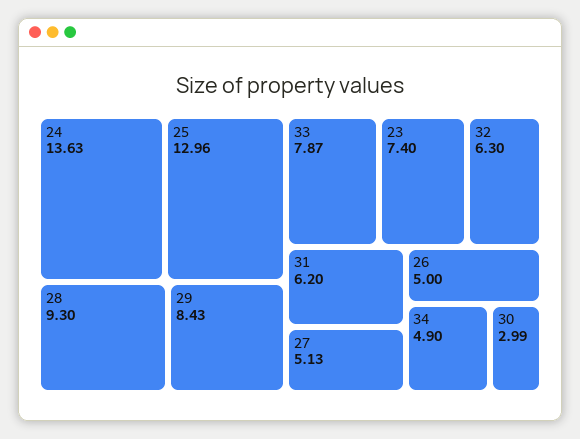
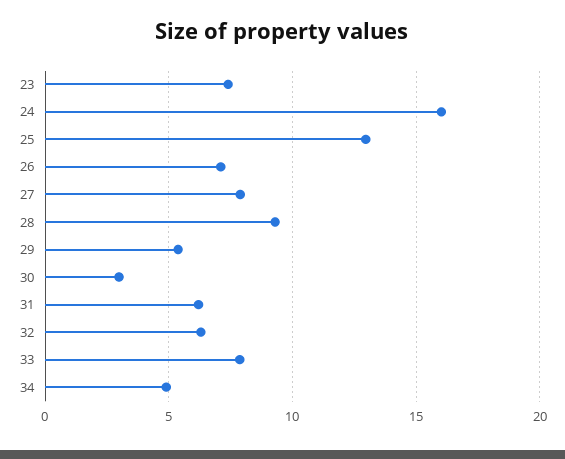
  {
-   "24": 13.63,
+   "24": 16,
    "25": 12.96,
    "28": 9.3,
-   "29": 8.43,
+   "29": 5.5,
    "33": 7.87,
    "23": 7.4,
    "32": 6.3,
    "31": 6.2,
-   "27": 5.13,
+   "27": 8,
-   "26": 5,
+   "26": 7,
    "34": 4.9,
    "30": 2.99
  }

